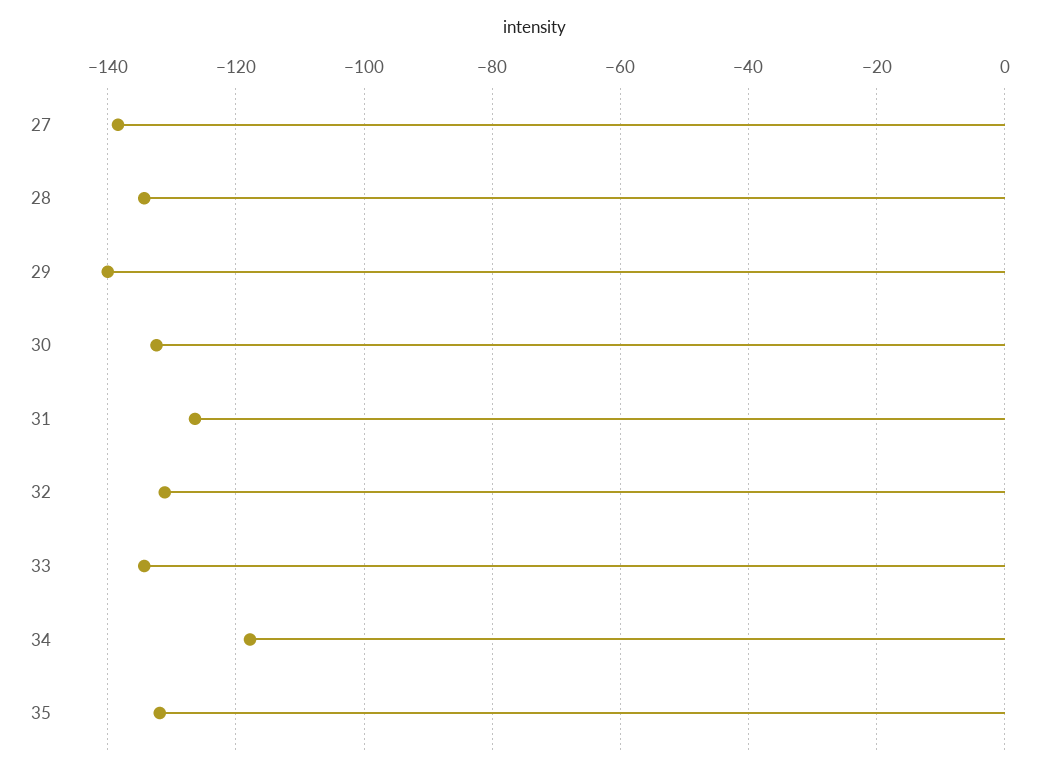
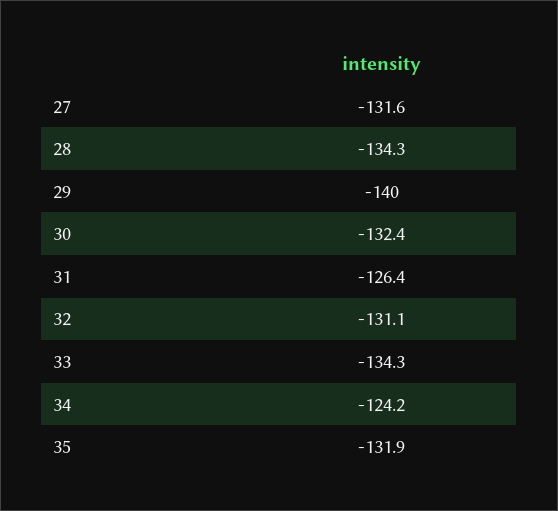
  {
-   "27": -138,
+   "27": -131.6,
    "28": -134.3,
    "29": -140,
    "30": -132.4,
    "31": -126.4,
    "32": -131.1,
    "33": -134.3,
-   "34": -118,
+   "34": -124.2,
    "35": -131.9
  }

